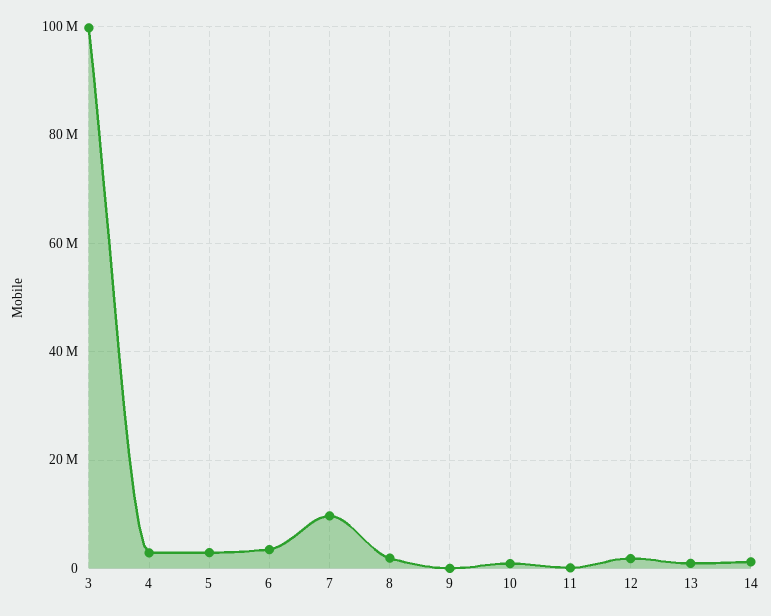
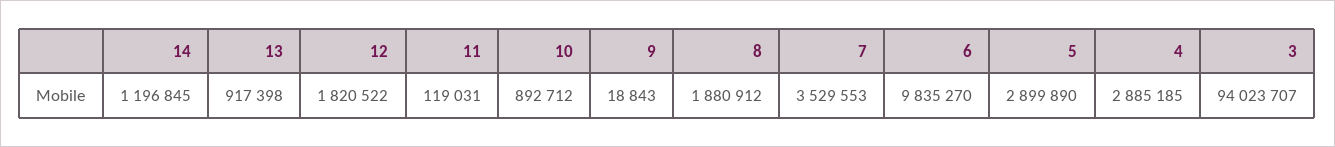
  {
-   "3": 100000000,
+   "3": 94023707,
    "4": 2885185,
    "5": 2899890,
-   "6": 4000000,
+   "6": 9835270,
-   "7": 10000000,
+   "7": 3529553,
    "8": 1880912,
    "9": 18843,
    "10": 892712,
    "11": 119031,
    "12": 1820522,
    "13": 917398,
    "14": 1196845
  }

